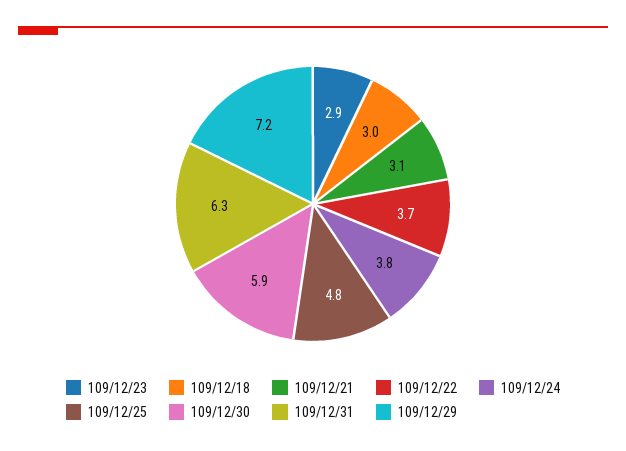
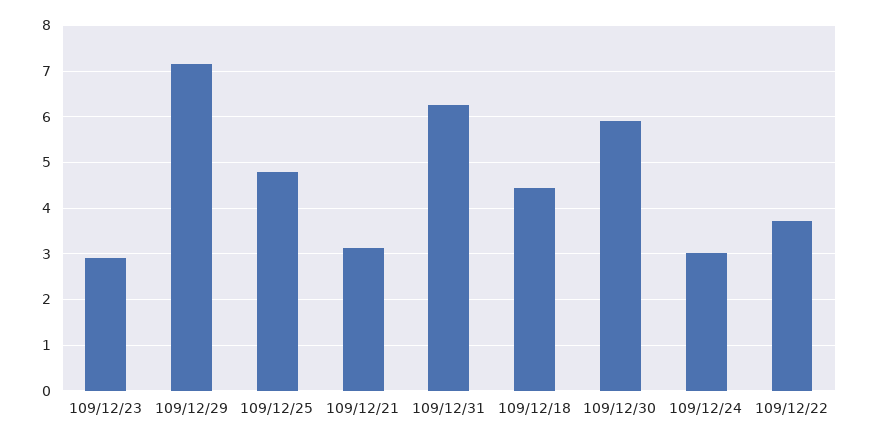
  {
    "109/12/23": 2.9,
-   "109/12/18": 3,
+   "109/12/18": 4.4,
    "109/12/21": 3.1,
    "109/12/22": 3.7,
-   "109/12/24": 3.8,
+   "109/12/24": 3,
    "109/12/25": 4.8,
    "109/12/30": 5.9,
    "109/12/31": 6.3,
    "109/12/29": 7.2
  }

